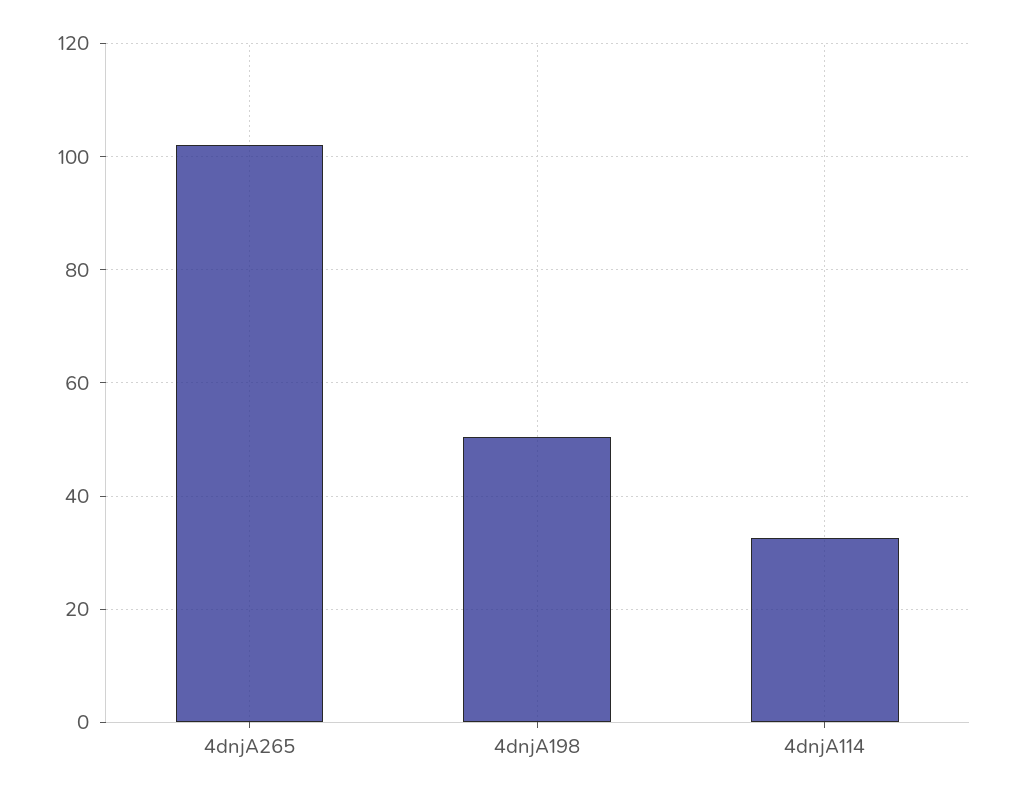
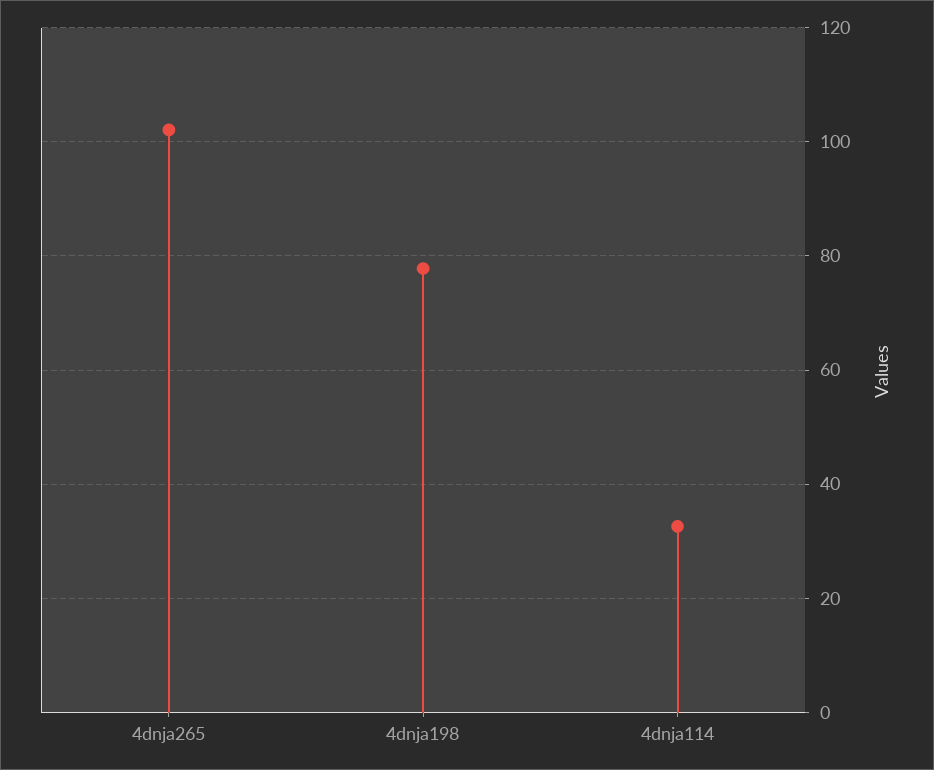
  {
    "4dnjA265": 102,
-   "4dnjA198": 50,
+   "4dnjA198": 78,
    "4dnjA114": 32
  }

